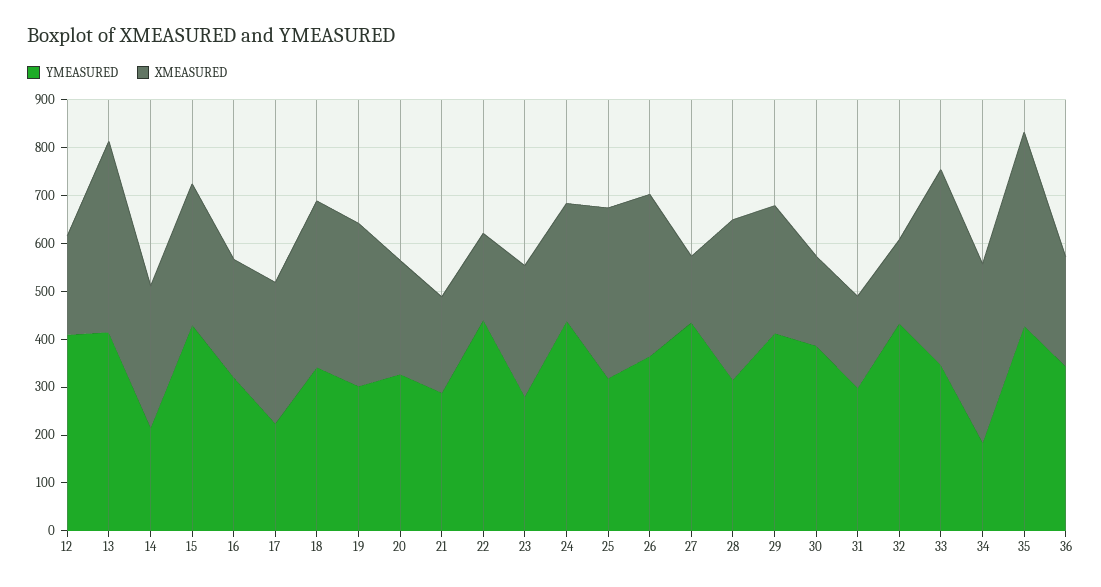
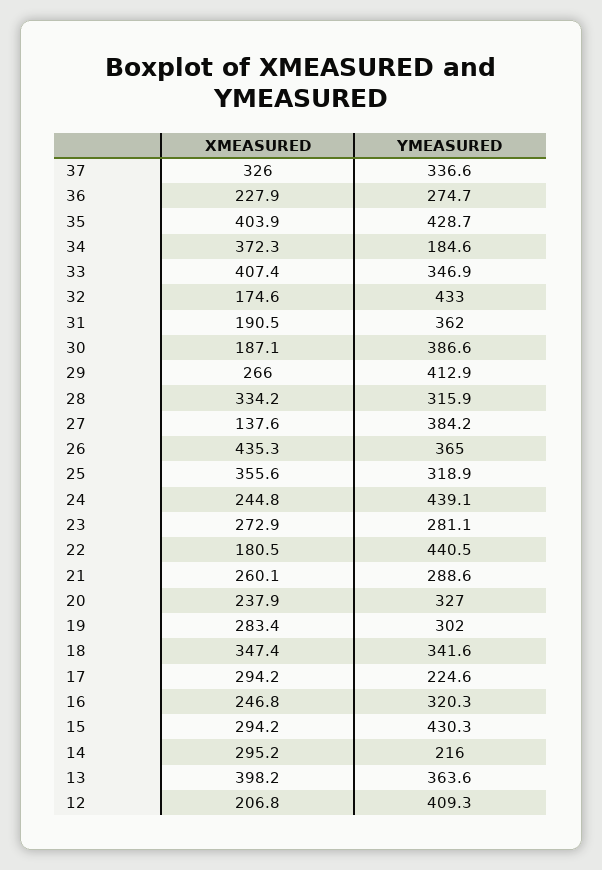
  {
    "YMEASURED": {
      "12": 409.3,
-     "13": 420,
+     "13": 363.6,
      "14": 216,
      "15": 430.3,
      "16": 320.3,
      "17": 224.6,
      "18": 341.6,
      "19": 302,
      "20": 327,
      "21": 288.6,
      "22": 440.5,
      "23": 281.1,
      "24": 439.1,
      "25": 318.9,
      "26": 365,
-     "27": 440,
+     "27": 384.2,
      "28": 315.9,
      "29": 412.9,
      "30": 386.6,
-     "31": 300,
+     "31": 362,
      "32": 433,
      "33": 346.9,
      "34": 184.6,
      "35": 428.7,
-     "36": 340
+     "36": 274.7,
+     "37": 336.6
    },
    "XMEASURED": {
      "12": 206.8,
      "13": 398.2,
      "14": 295.2,
      "15": 294.2,
      "16": 246.8,
      "17": 294.2,
      "18": 347.4,
-     "19": 340,
+     "19": 283.4,
      "20": 237.9,
-     "21": 200,
+     "21": 260.1,
      "22": 180.5,
      "23": 272.9,
      "24": 244.8,
      "25": 355.6,
-     "26": 340,
+     "26": 435.3,
      "27": 137.6,
      "28": 334.2,
      "29": 266,
      "30": 187.1,
      "31": 190.5,
      "32": 174.6,
      "33": 407.4,
      "34": 372.3,
      "35": 403.9,
-     "36": 227.9
+     "36": 227.9,
+     "37": 326
    }
  }

